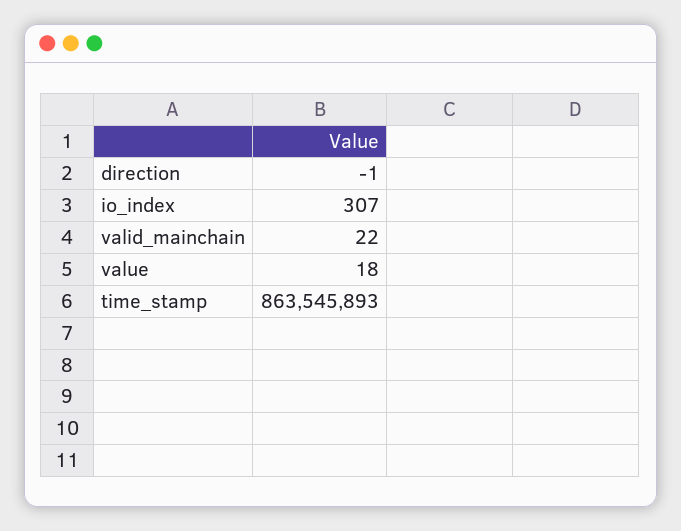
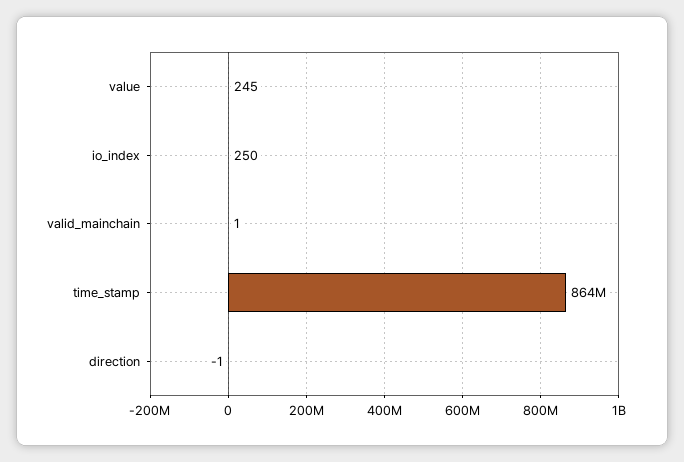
  {
    "direction": -1,
-   "io_index": 307,
+   "io_index": 250,
-   "valid_mainchain": 22,
+   "valid_mainchain": 1,
-   "value": 18,
+   "value": 245,
    "time_stamp": 863545893
  }

